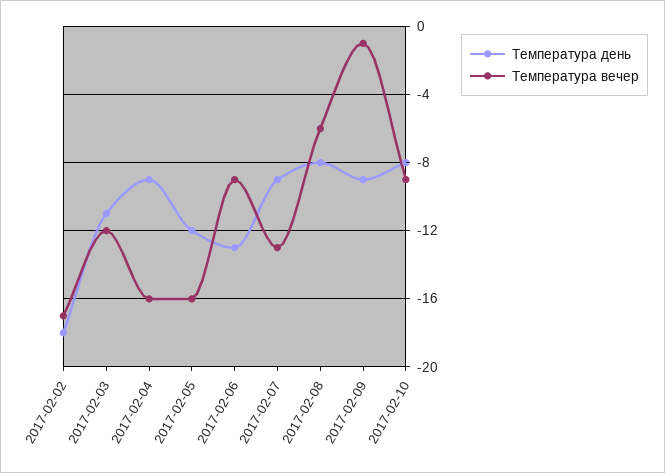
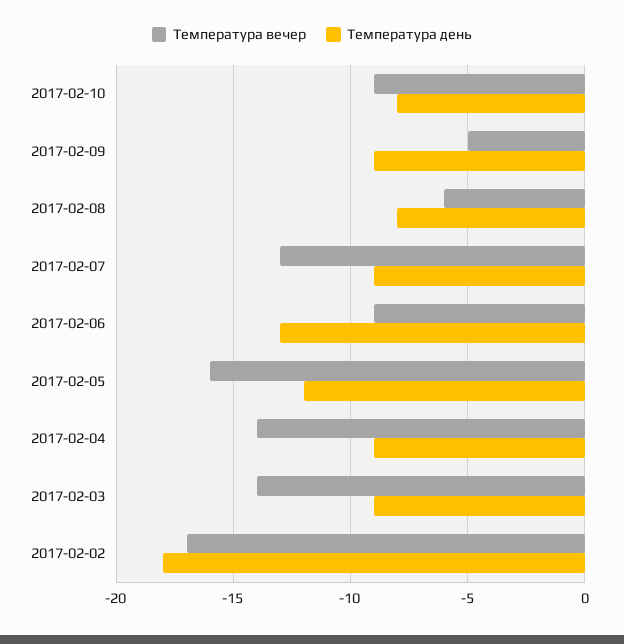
  {
    "Температура день": {
      "2017-02-02": -18,
-     "2017-02-03": -11,
+     "2017-02-03": -9,
      "2017-02-04": -9,
      "2017-02-05": -12,
      "2017-02-06": -13,
      "2017-02-07": -9,
      "2017-02-08": -8,
      "2017-02-09": -9,
      "2017-02-10": -8
    },
    "Температура вечер": {
      "2017-02-02": -17,
-     "2017-02-03": -12,
+     "2017-02-03": -14,
-     "2017-02-04": -16,
+     "2017-02-04": -14,
      "2017-02-05": -16,
      "2017-02-06": -9,
      "2017-02-07": -13,
      "2017-02-08": -6,
-     "2017-02-09": -1,
+     "2017-02-09": -5,
      "2017-02-10": -9
    }
  }

